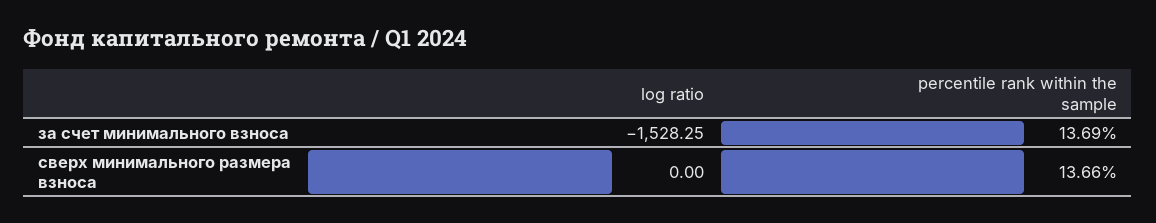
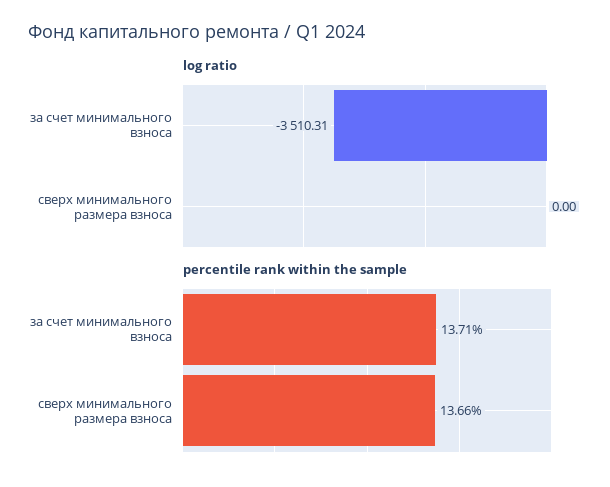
  {
    "log ratio": {
-     "за счет минимального взноса": -1528.25,
+     "за счет минимального взноса": -3510.31,
      "сверх минимального размера взноса": 0
    },
    "percentile rank within the sample": {
-     "за счет минимального взноса": 13.69,
+     "за счет минимального взноса": 13.71,
      "сверх минимального размера взноса": 13.66
    }
  }

